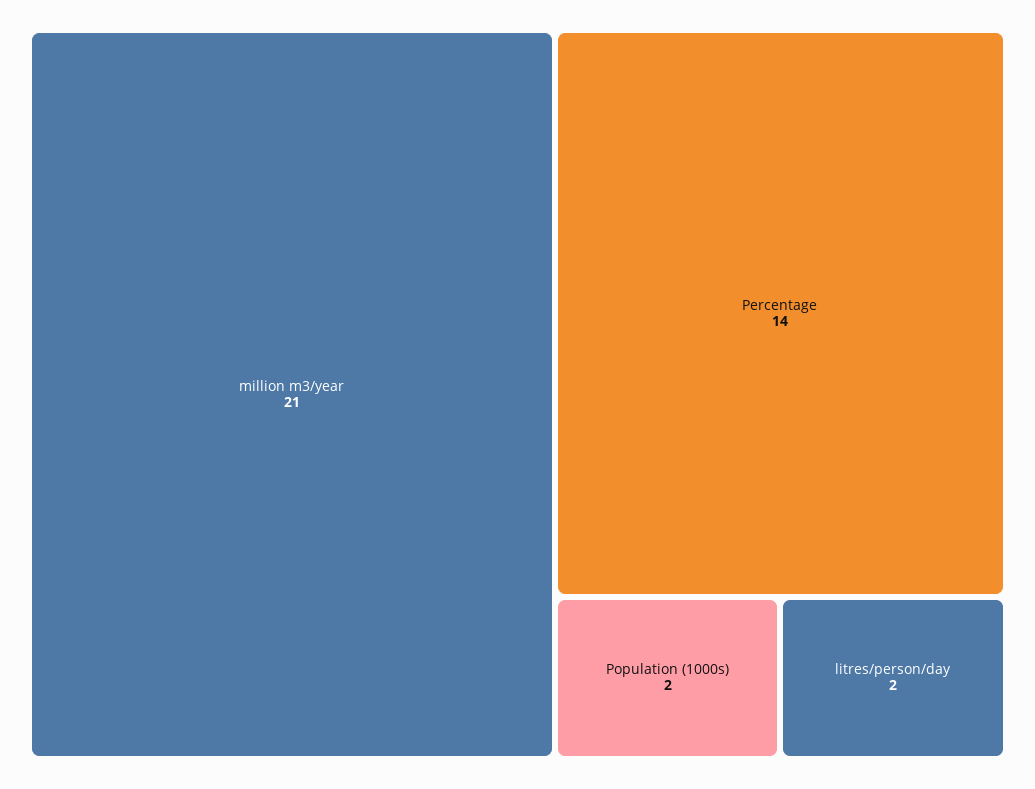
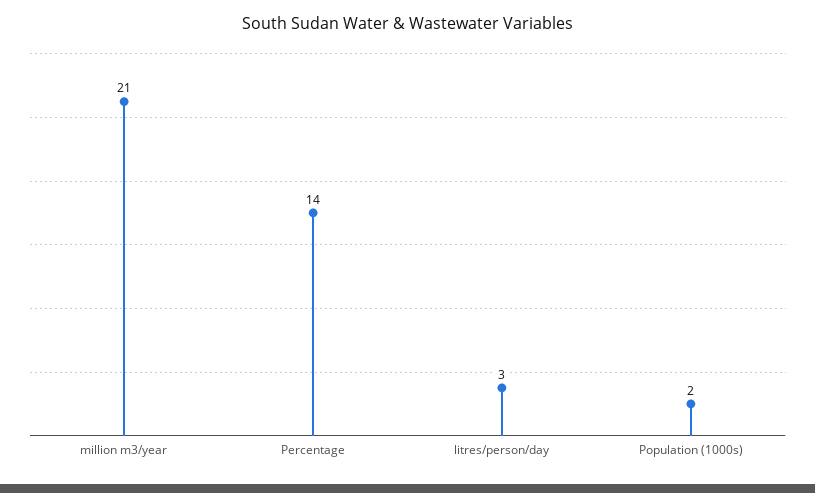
  {
    "million m3/year": 21,
    "Percentage": 14,
    "Population (1000s)": 2,
-   "litres/person/day": 2
+   "litres/person/day": 3
  }

